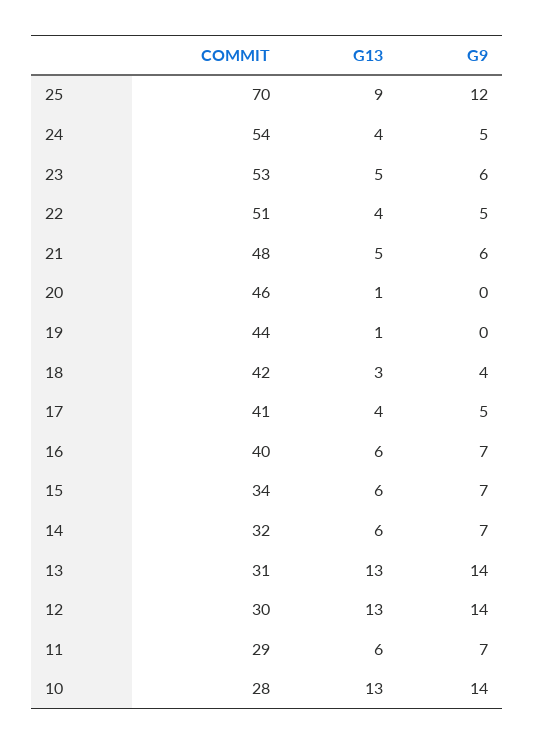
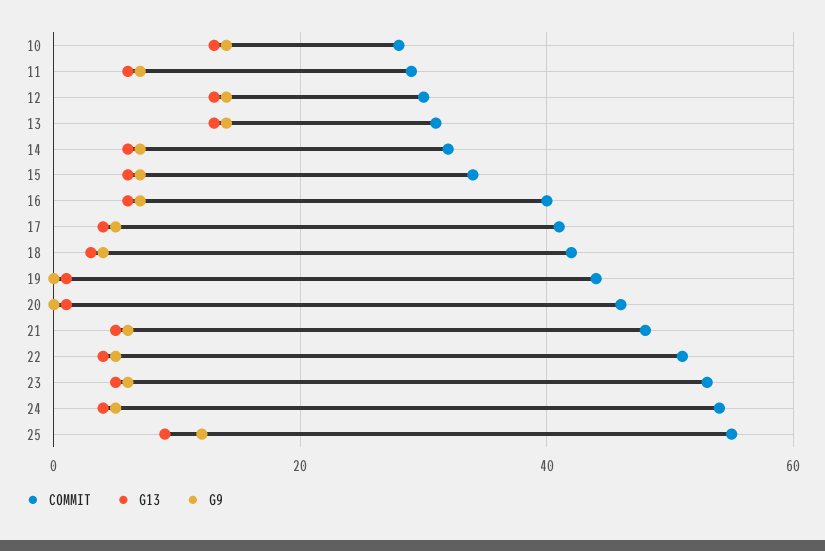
  {
    "COMMIT": {
-     "25": 70,
+     "25": 55,
      "24": 54,
      "23": 53,
      "22": 51,
      "21": 48,
      "20": 46,
      "19": 44,
      "18": 42,
      "17": 41,
      "16": 40,
      "15": 34,
      "14": 32,
      "13": 31,
      "12": 30,
      "11": 29,
      "10": 28
    },
    "G13": {
      "25": 9,
      "24": 4,
      "23": 5,
      "22": 4,
      "21": 5,
      "20": 1,
      "19": 1,
      "18": 3,
      "17": 4,
      "16": 6,
      "15": 6,
      "14": 6,
      "13": 13,
      "12": 13,
      "11": 6,
      "10": 13
    },
    "G9": {
      "25": 12,
      "24": 5,
      "23": 6,
      "22": 5,
      "21": 6,
      "20": 0,
      "19": 0,
      "18": 4,
      "17": 5,
      "16": 7,
      "15": 7,
      "14": 7,
      "13": 14,
      "12": 14,
      "11": 7,
      "10": 14
    }
  }

